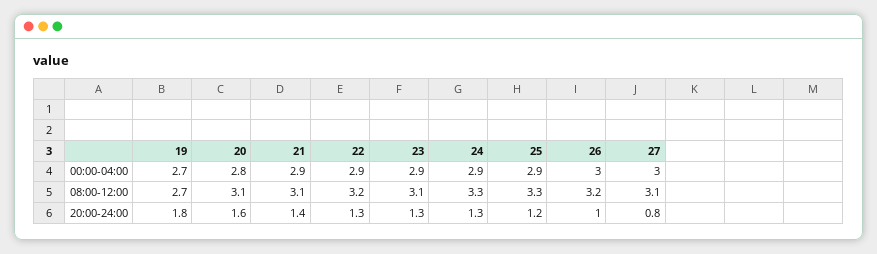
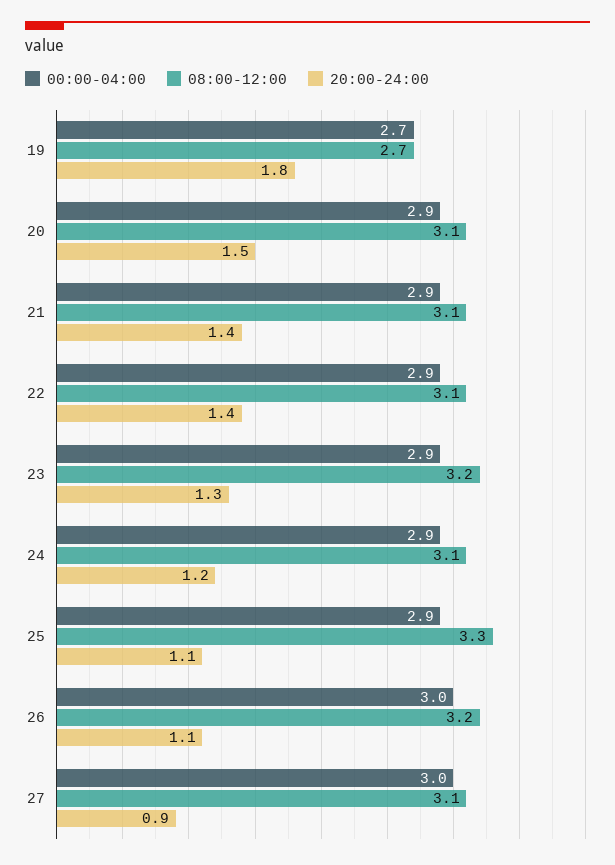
  {
    "00:00-04:00": {
      "19": 2.7,
-     "20": 2.8,
+     "20": 2.9,
      "21": 2.9,
      "22": 2.9,
      "23": 2.9,
      "24": 2.9,
      "25": 2.9,
      "26": 3,
      "27": 3
    },
    "08:00-12:00": {
      "19": 2.7,
      "20": 3.1,
      "21": 3.1,
-     "22": 3.2,
+     "22": 3.1,
-     "23": 3.1,
+     "23": 3.2,
-     "24": 3.3,
+     "24": 3.1,
      "25": 3.3,
      "26": 3.2,
      "27": 3.1
    },
    "20:00-24:00": {
      "19": 1.8,
-     "20": 1.6,
+     "20": 1.5,
      "21": 1.4,
-     "22": 1.3,
+     "22": 1.4,
      "23": 1.3,
-     "24": 1.3,
+     "24": 1.2,
-     "25": 1.2,
+     "25": 1.1,
-     "26": 1,
+     "26": 1.1,
-     "27": 0.8
+     "27": 0.9
    }
  }

